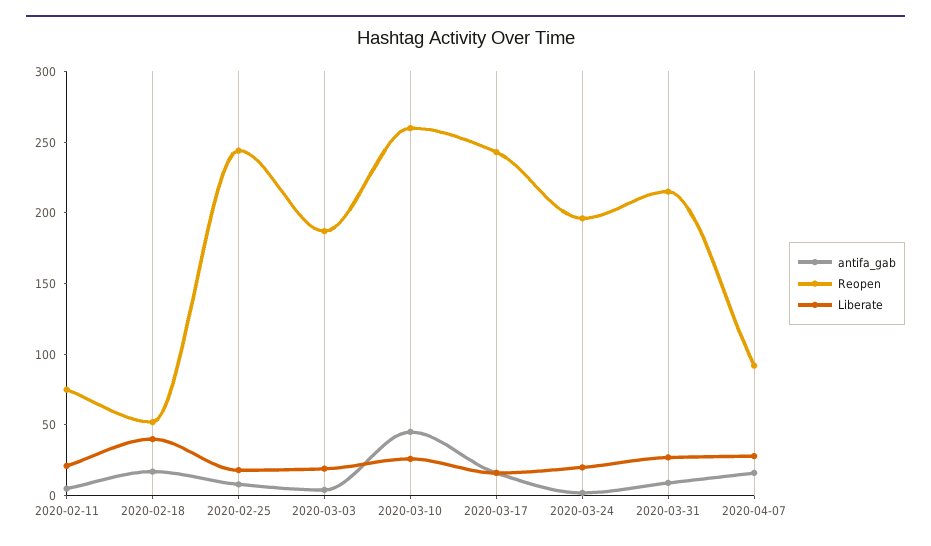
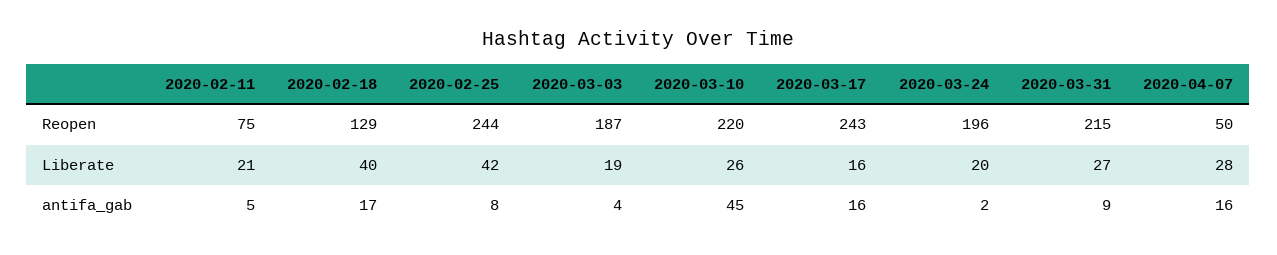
  {
    "antifa_gab": {
      "2020-02-11": 5,
      "2020-02-18": 17,
      "2020-02-25": 8,
      "2020-03-03": 4,
      "2020-03-10": 45,
      "2020-03-17": 16,
      "2020-03-24": 2,
      "2020-03-31": 9,
      "2020-04-07": 16
    },
    "Reopen": {
      "2020-02-11": 75,
-     "2020-02-18": 50,
+     "2020-02-18": 129,
      "2020-02-25": 244,
      "2020-03-03": 187,
-     "2020-03-10": 260,
+     "2020-03-10": 220,
      "2020-03-17": 243,
      "2020-03-24": 196,
      "2020-03-31": 215,
-     "2020-04-07": 90
+     "2020-04-07": 50
    },
    "Liberate": {
      "2020-02-11": 21,
      "2020-02-18": 40,
-     "2020-02-25": 20,
+     "2020-02-25": 42,
      "2020-03-03": 19,
      "2020-03-10": 26,
      "2020-03-17": 16,
      "2020-03-24": 20,
      "2020-03-31": 27,
      "2020-04-07": 28
    }
  }

